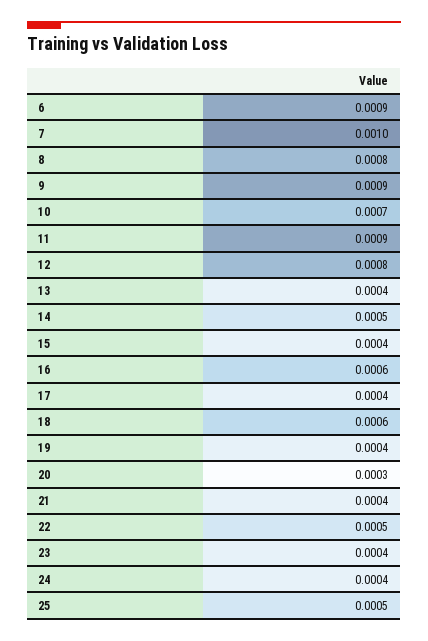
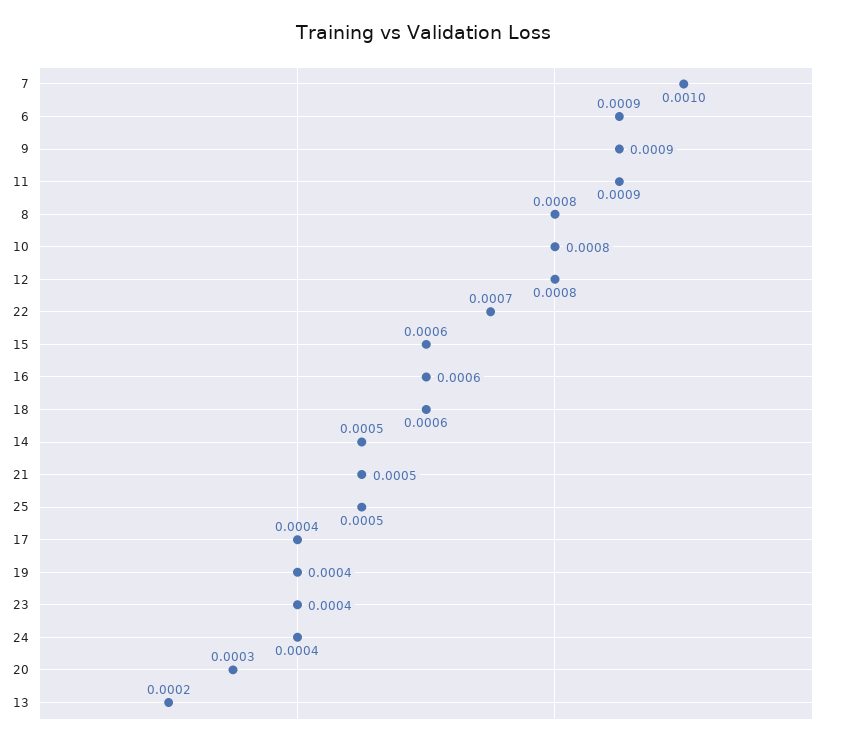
  {
    "6": 0.0009,
    "7": 0.001,
    "8": 0.0008,
    "9": 0.0009,
-   "10": 0.0007,
+   "10": 0.0008,
    "11": 0.0009,
    "12": 0.0008,
-   "13": 0.0004,
+   "13": 0.0002,
    "14": 0.0005,
-   "15": 0.0004,
+   "15": 0.0006,
    "16": 0.0006,
    "17": 0.0004,
    "18": 0.0006,
    "19": 0.0004,
    "20": 0.0003,
-   "21": 0.0004,
+   "21": 0.0005,
-   "22": 0.0005,
+   "22": 0.0007,
    "23": 0.0004,
    "24": 0.0004,
    "25": 0.0005
  }

